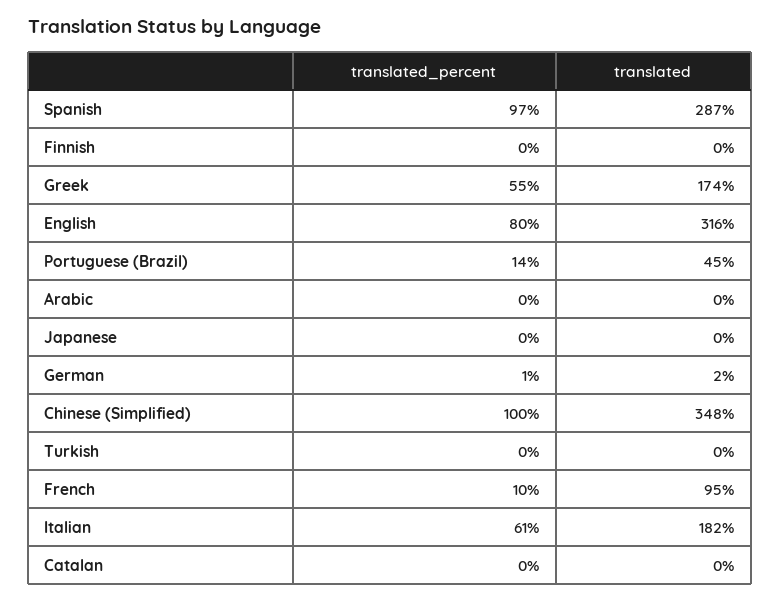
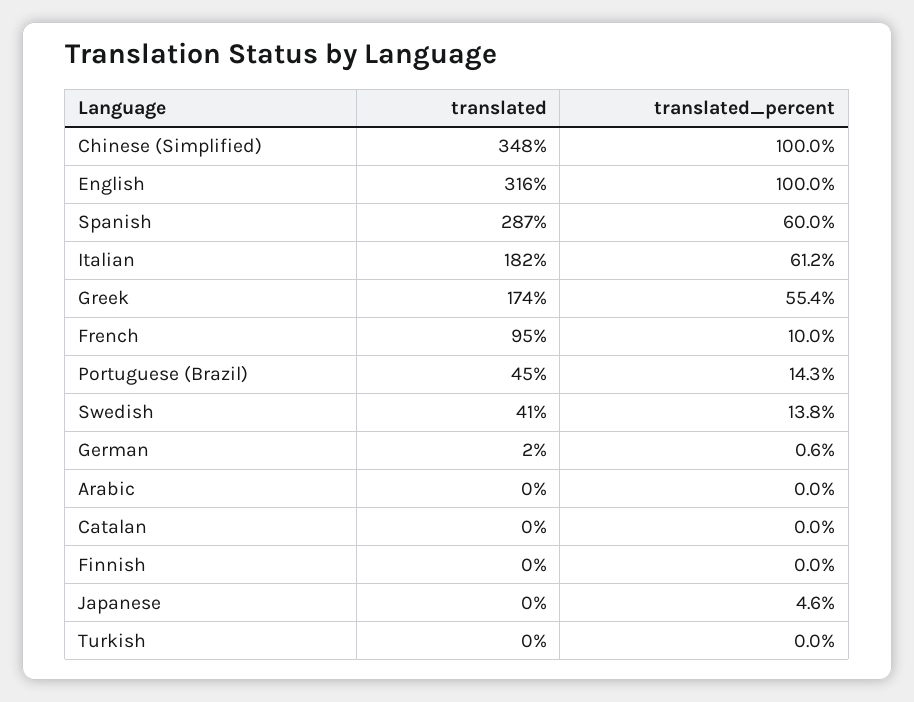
  {
    "translated_percent": {
-     "Spanish": 97,
+     "Spanish": 60,
      "Finnish": 0,
      "Greek": 55.4,
-     "English": 80,
+     "English": 100,
      "Portuguese (Brazil)": 14.3,
      "Arabic": 0,
-     "Japanese": 0,
+     "Japanese": 4.6,
      "German": 0.6,
      "Chinese (Simplified)": 100,
      "Turkish": 0,
      "French": 10,
      "Italian": 61.2,
-     "Catalan": 0
+     "Catalan": 0,
+     "Swedish": 13.8
    },
    "translated": {
      "Spanish": 287,
      "Finnish": 0,
      "Greek": 174,
      "English": 316,
      "Portuguese (Brazil)": 45,
      "Arabic": 0,
      "Japanese": 0,
      "German": 2,
      "Chinese (Simplified)": 348,
      "Turkish": 0,
      "French": 95,
      "Italian": 182,
-     "Catalan": 0
+     "Catalan": 0,
+     "Swedish": 41
    }
  }

